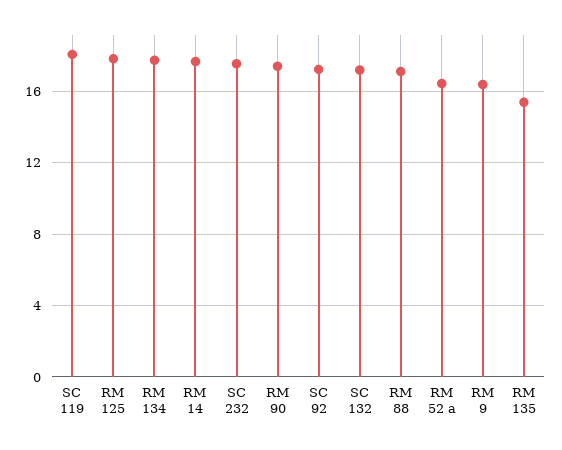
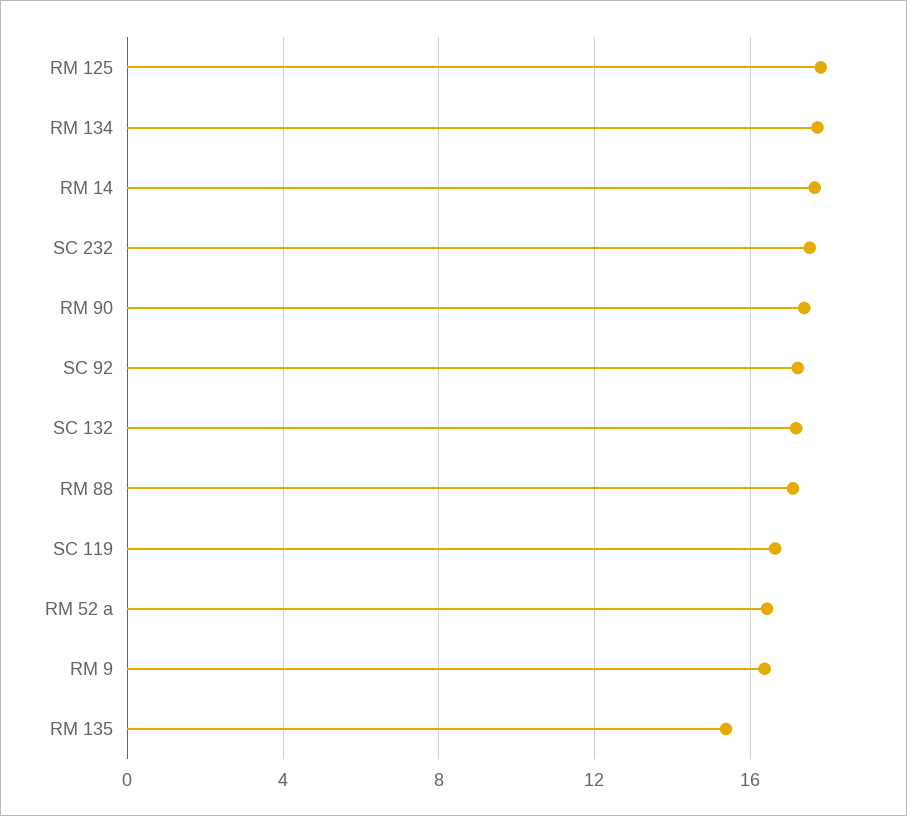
  {
-   "SC 119": 18,
+   "SC 119": 16.5,
    "RM 125": 18,
    "RM 134": 17.5,
    "RM 14": 17.5,
    "SC 232": 17.5,
    "RM 90": 17.5,
    "SC 92": 17,
    "SC 132": 17,
    "RM 88": 17,
    "RM 52 a": 16.5,
    "RM 9": 16.5,
    "RM 135": 15.5
  }

